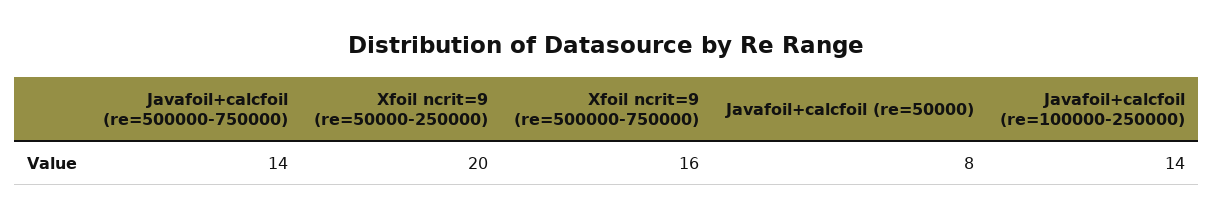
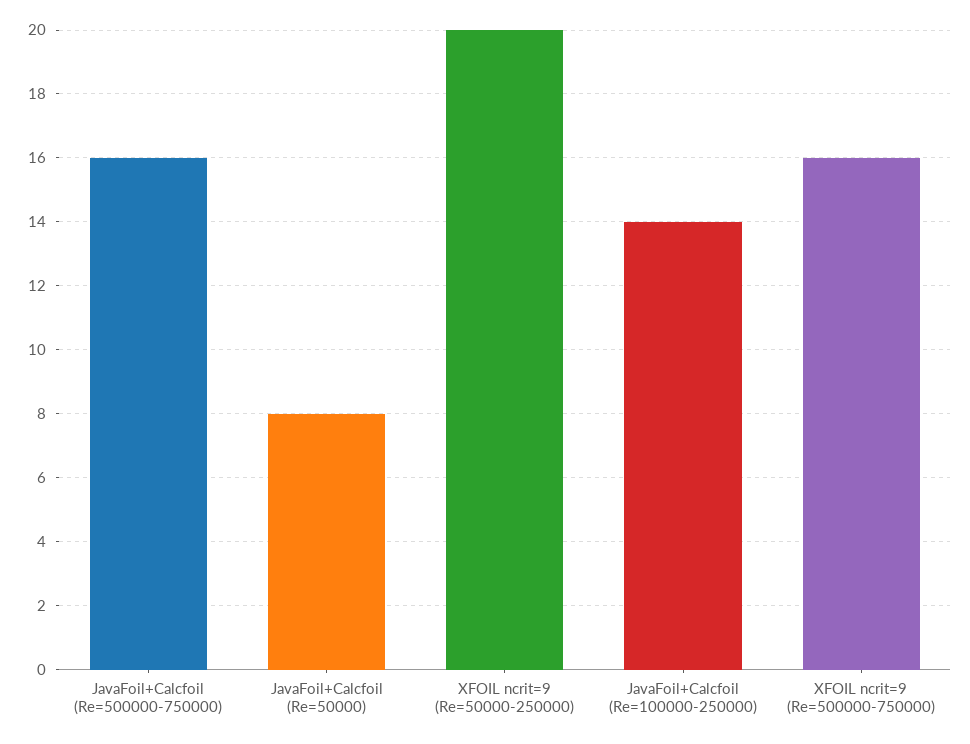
  {
-   "Javafoil+calcfoil (re=500000-750000)": 14,
+   "Javafoil+calcfoil (re=500000-750000)": 16,
    "Xfoil ncrit=9 (re=50000-250000)": 20,
    "Xfoil ncrit=9 (re=500000-750000)": 16,
    "Javafoil+calcfoil (re=50000)": 8,
    "Javafoil+calcfoil (re=100000-250000)": 14
  }

